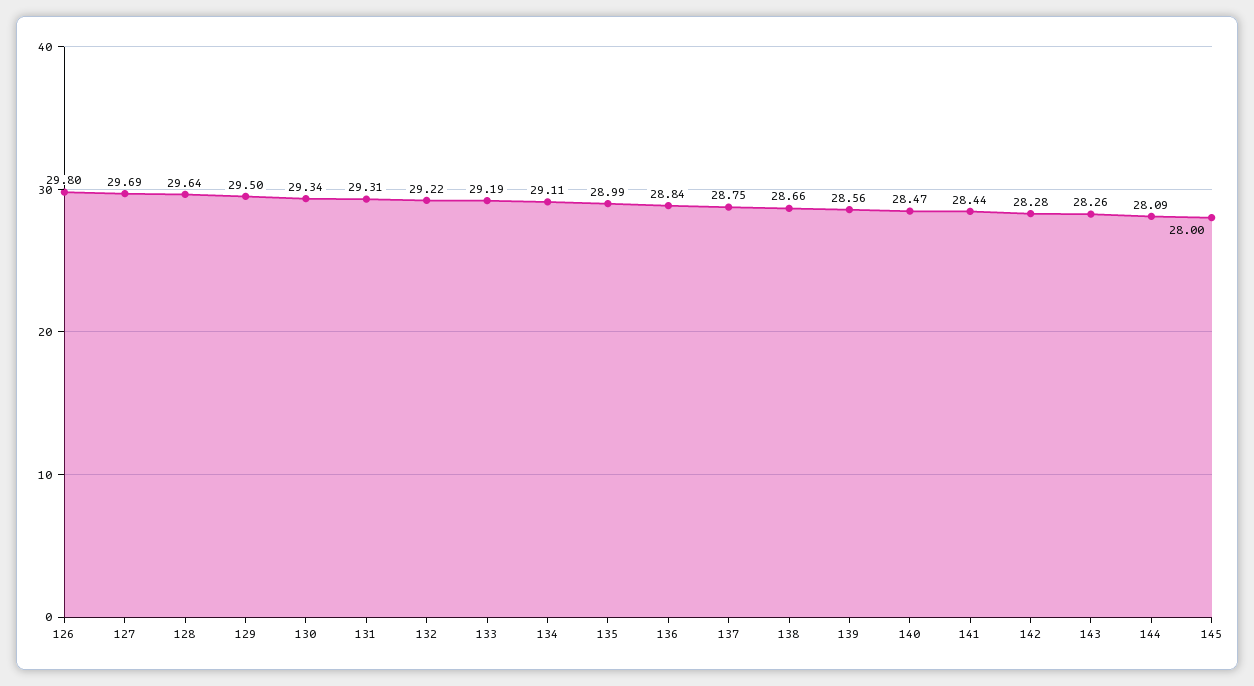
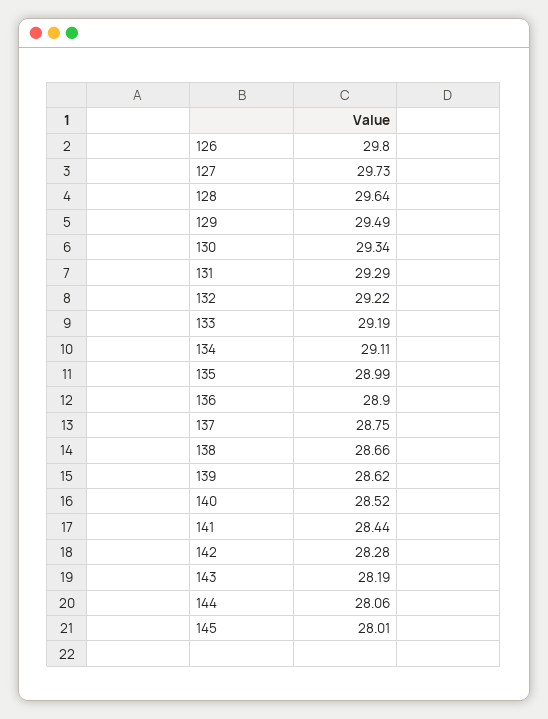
  {
    "126": 29.8,
-   "127": 29.69,
+   "127": 29.73,
    "128": 29.64,
-   "129": 29.5,
+   "129": 29.49,
    "130": 29.34,
-   "131": 29.31,
+   "131": 29.29,
    "132": 29.22,
    "133": 29.19,
    "134": 29.11,
    "135": 28.99,
-   "136": 28.84,
+   "136": 28.9,
    "137": 28.75,
    "138": 28.66,
-   "139": 28.56,
+   "139": 28.62,
-   "140": 28.47,
+   "140": 28.52,
    "141": 28.44,
    "142": 28.28,
-   "143": 28.26,
+   "143": 28.19,
-   "144": 28.09,
+   "144": 28.06,
-   "145": 28
+   "145": 28.01
  }

